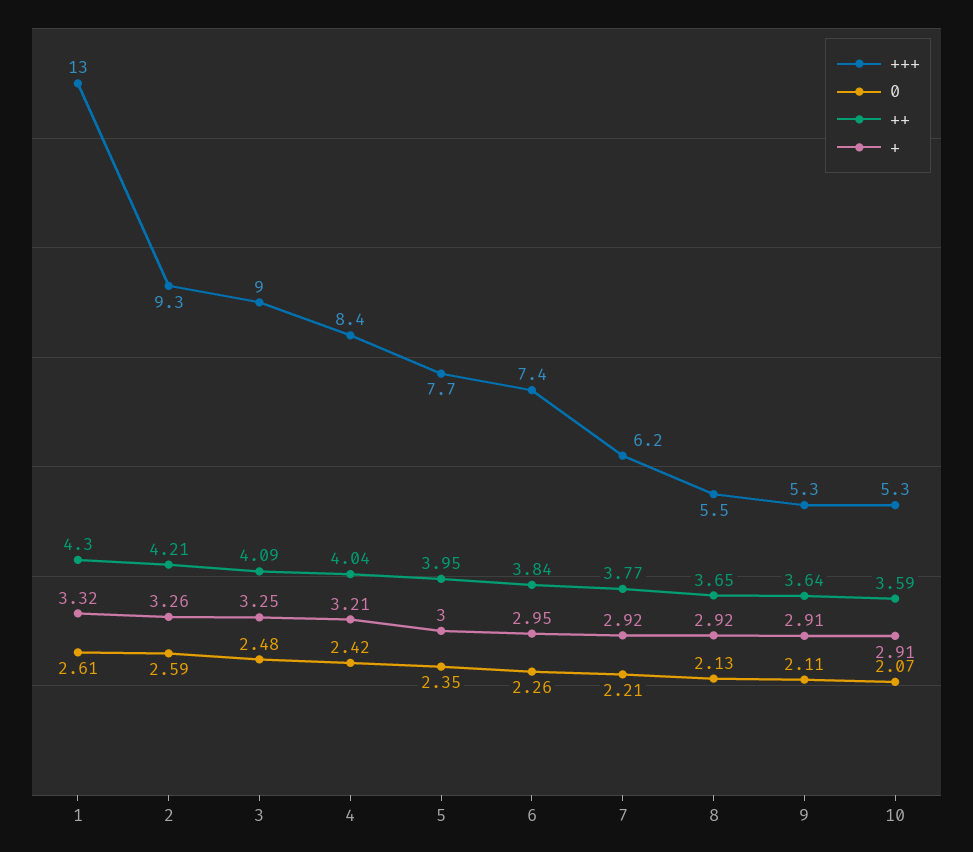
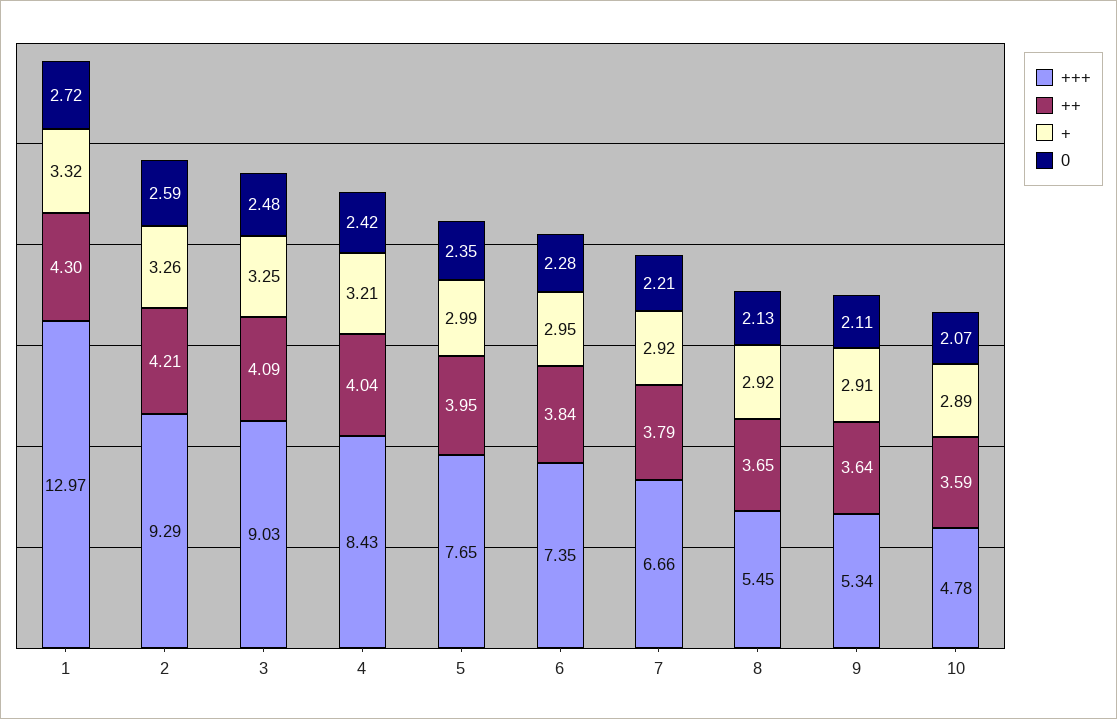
  {
    "+++": {
      "1": 12.97,
      "2": 9.29,
      "3": 9.03,
      "4": 8.43,
      "5": 7.65,
      "6": 7.35,
-     "7": 6.2,
+     "7": 6.66,
      "8": 5.45,
      "9": 5.34,
-     "10": 5.3
+     "10": 4.78
    },
    "0": {
-     "1": 2.61,
+     "1": 2.72,
      "2": 2.59,
      "3": 2.48,
      "4": 2.42,
      "5": 2.35,
-     "6": 2.26,
+     "6": 2.28,
      "7": 2.21,
      "8": 2.13,
      "9": 2.11,
      "10": 2.07
    },
    "++": {
      "1": 4.3,
      "2": 4.21,
      "3": 4.09,
      "4": 4.04,
      "5": 3.95,
      "6": 3.84,
-     "7": 3.77,
+     "7": 3.79,
      "8": 3.65,
      "9": 3.64,
      "10": 3.59
    },
    "+": {
      "1": 3.32,
      "2": 3.26,
      "3": 3.25,
      "4": 3.21,
-     "5": 3,
+     "5": 2.99,
      "6": 2.95,
      "7": 2.92,
      "8": 2.92,
      "9": 2.91,
-     "10": 2.91
+     "10": 2.89
    }
  }

